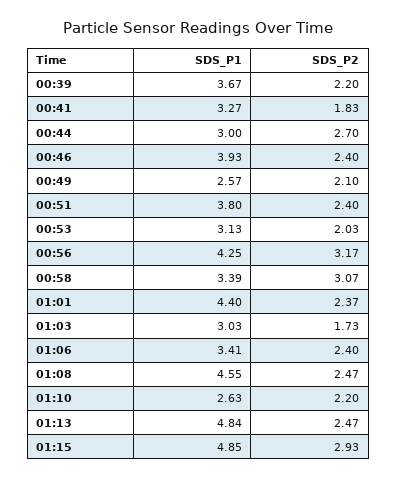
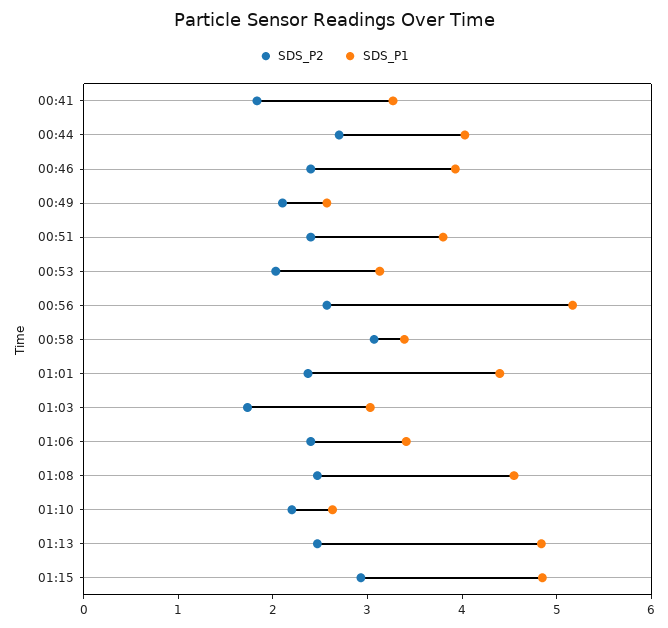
  {
    "SDS_P1": {
-     "00:39": 3.67,
      "00:41": 3.27,
-     "00:44": 3,
+     "00:44": 4,
      "00:46": 3.93,
      "00:49": 2.57,
      "00:51": 3.8,
      "00:53": 3.13,
-     "00:56": 4.25,
+     "00:56": 5.2,
      "00:58": 3.39,
      "01:01": 4.4,
      "01:03": 3.03,
      "01:06": 3.41,
      "01:08": 4.55,
      "01:10": 2.63,
      "01:13": 4.84,
      "01:15": 4.85
    },
    "SDS_P2": {
-     "00:39": 2.2,
      "00:41": 1.83,
      "00:44": 2.7,
      "00:46": 2.4,
      "00:49": 2.1,
      "00:51": 2.4,
      "00:53": 2.03,
-     "00:56": 3.17,
+     "00:56": 2.6,
      "00:58": 3.07,
      "01:01": 2.37,
      "01:03": 1.73,
      "01:06": 2.4,
      "01:08": 2.47,
      "01:10": 2.2,
      "01:13": 2.47,
      "01:15": 2.93
    }
  }

